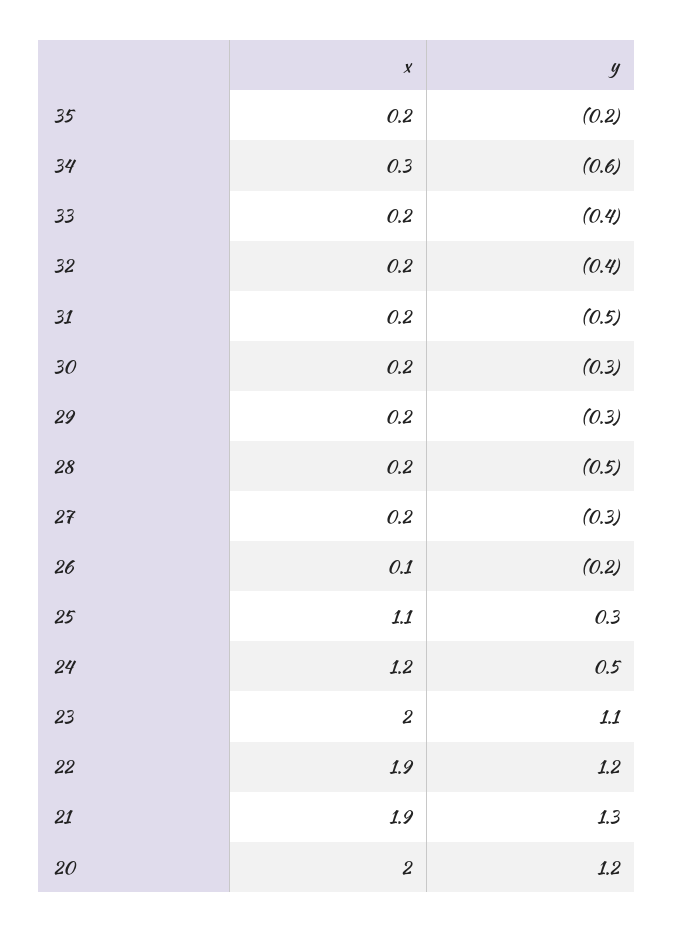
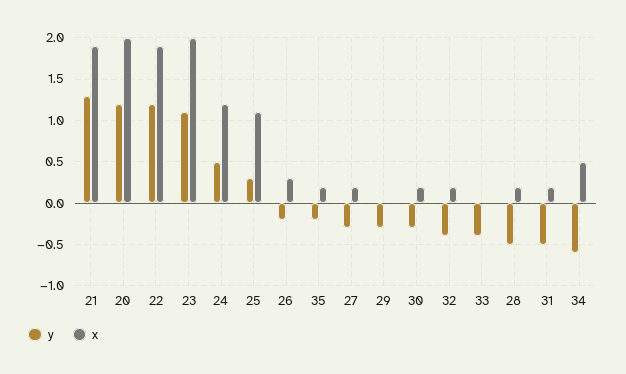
  {
    "x": {
      "35": 0.2,
-     "34": 0.3,
+     "34": 0.5,
-     "33": 0.2,
+     "33": 0,
      "32": 0.2,
      "31": 0.2,
      "30": 0.2,
-     "29": 0.2,
+     "29": 0,
      "28": 0.2,
      "27": 0.2,
-     "26": 0.1,
+     "26": 0.3,
      "25": 1.1,
      "24": 1.2,
      "23": 2,
      "22": 1.9,
      "21": 1.9,
      "20": 2
    },
    "y": {
      "35": -0.2,
      "34": -0.6,
      "33": -0.4,
      "32": -0.4,
      "31": -0.5,
      "30": -0.3,
      "29": -0.3,
      "28": -0.5,
      "27": -0.3,
      "26": -0.2,
      "25": 0.3,
      "24": 0.5,
      "23": 1.1,
      "22": 1.2,
      "21": 1.3,
      "20": 1.2
    }
  }

